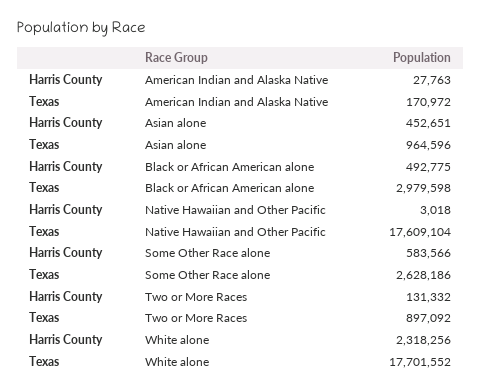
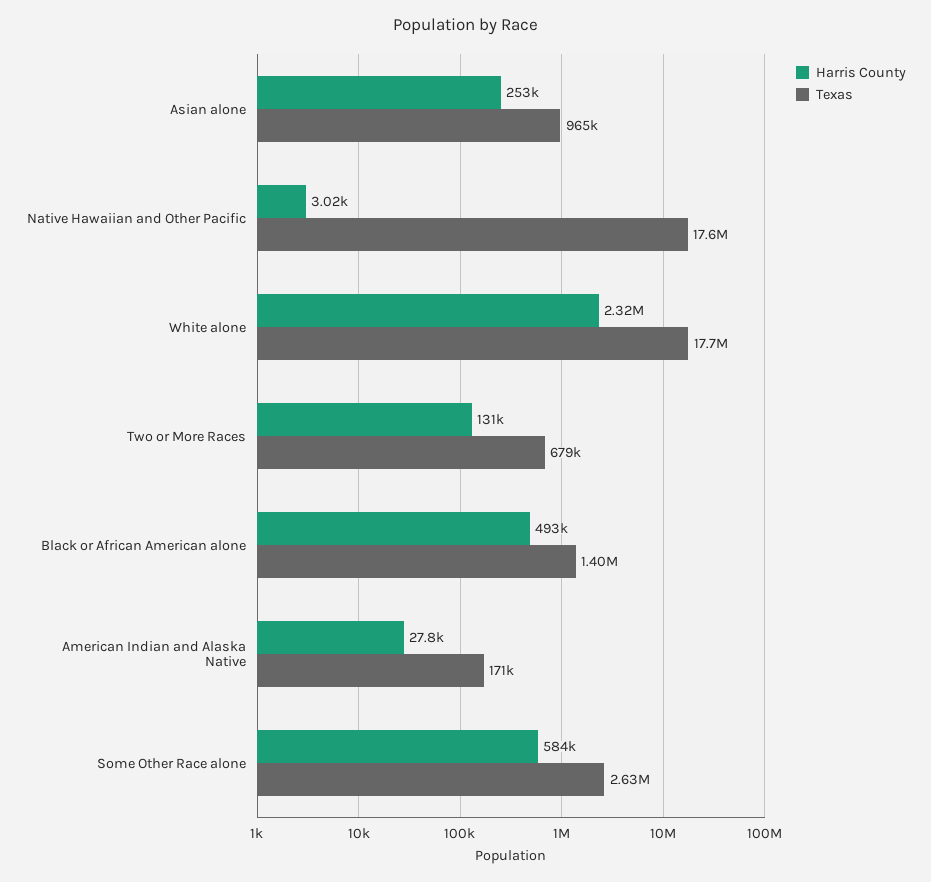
  {
    "Harris County": {
      "American Indian and Alaska Native": 27763,
-     "Asian alone": 452651,
+     "Asian alone": 253000,
      "Black or African American alone": 492775,
      "Native Hawaiian and Other Pacific": 3018,
      "Some Other Race alone": 583566,
      "Two or More Races": 131332,
      "White alone": 2318256
    },
    "Texas": {
      "American Indian and Alaska Native": 170972,
      "Asian alone": 964596,
-     "Black or African American alone": 2979598,
+     "Black or African American alone": 1400000,
      "Native Hawaiian and Other Pacific": 17609104,
      "Some Other Race alone": 2628186,
-     "Two or More Races": 897092,
+     "Two or More Races": 679000,
      "White alone": 17701552
    }
  }

